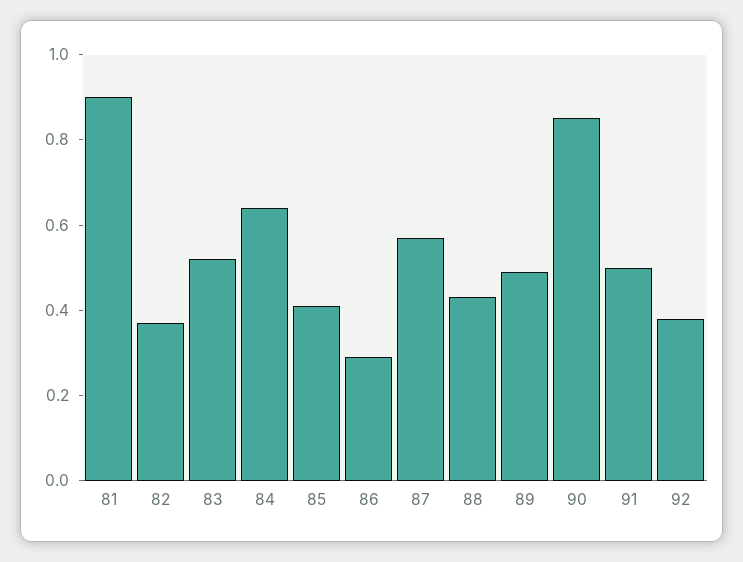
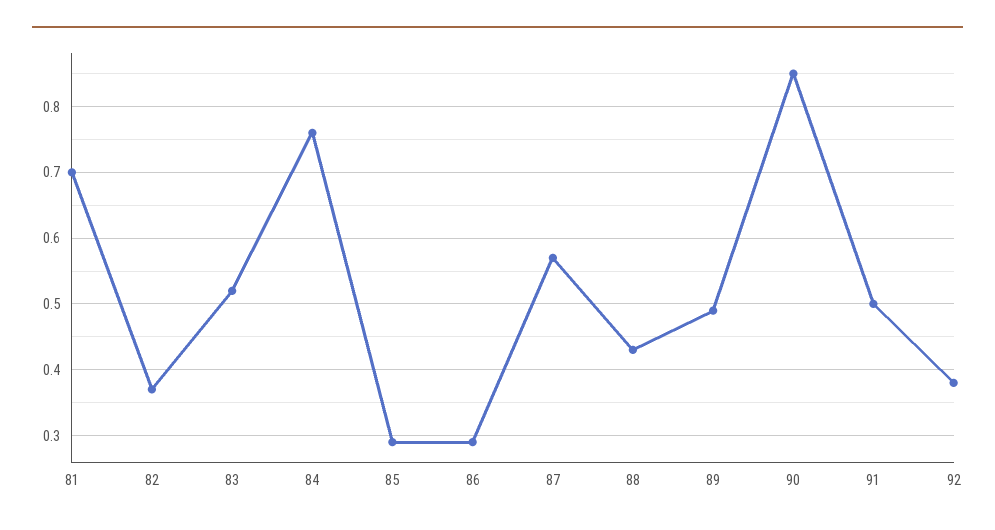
  {
-   "81": 0.9,
+   "81": 0.7,
    "82": 0.37,
    "83": 0.52,
-   "84": 0.65,
+   "84": 0.76,
-   "85": 0.4,
+   "85": 0.29,
    "86": 0.29,
    "87": 0.57,
    "88": 0.43,
    "89": 0.49,
    "90": 0.85,
    "91": 0.5,
    "92": 0.38
  }

